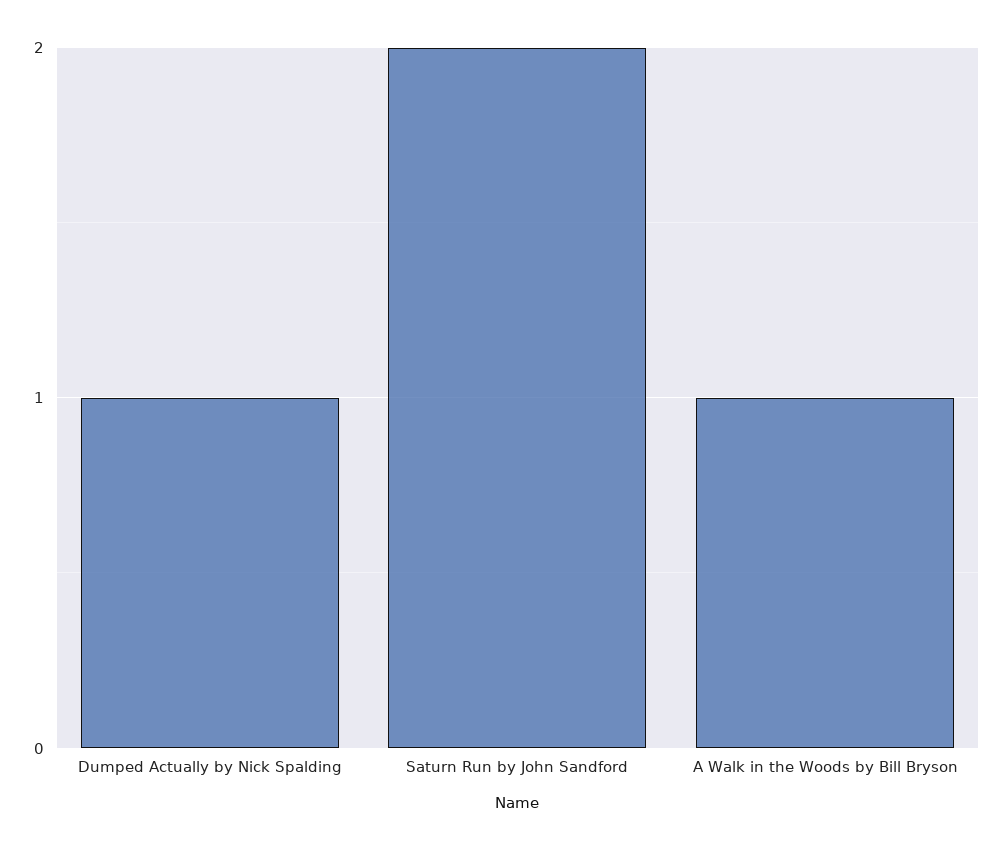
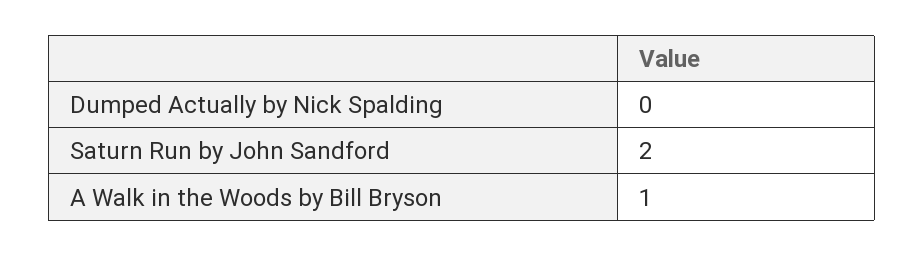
  {
-   "Dumped Actually by Nick Spalding": 1,
+   "Dumped Actually by Nick Spalding": 0,
    "Saturn Run by John Sandford": 2,
    "A Walk in the Woods by Bill Bryson": 1
  }

